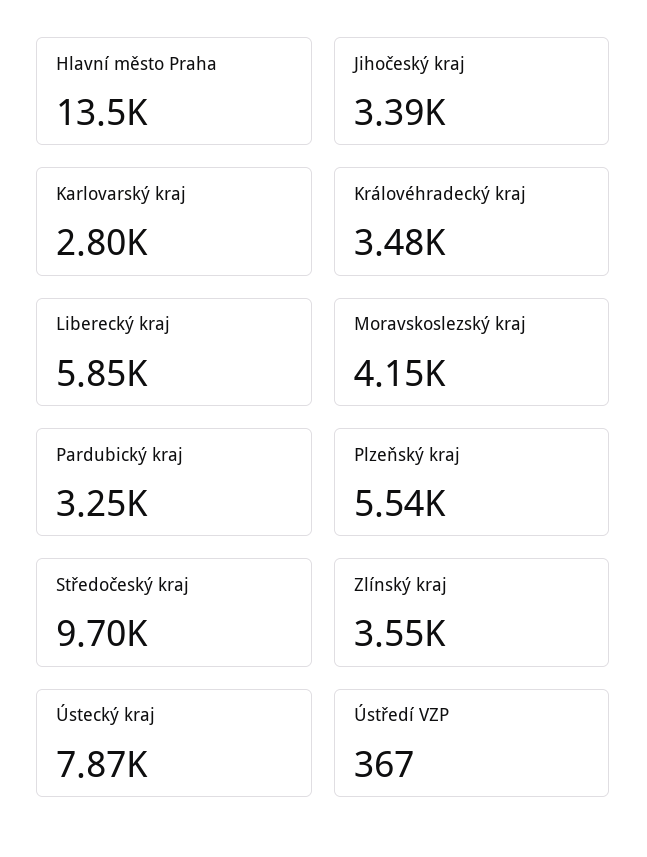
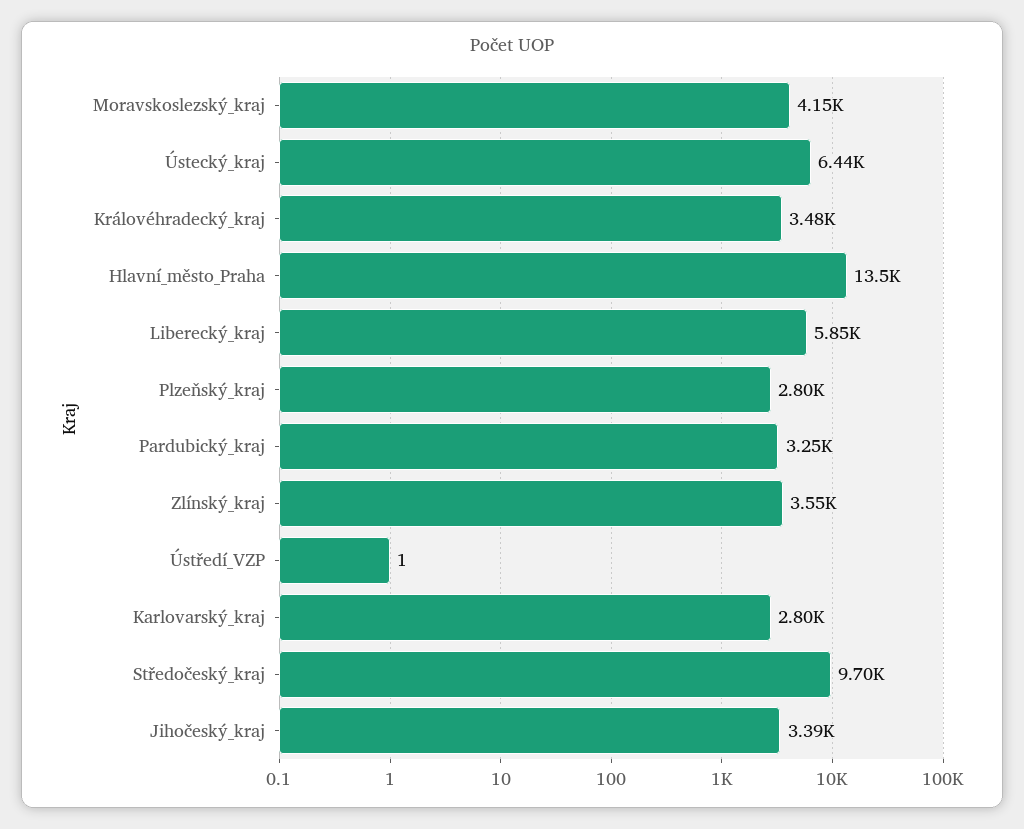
  {
    "Hlavní město Praha": 13500,
    "Jihočeský kraj": 3390,
    "Karlovarský kraj": 2800,
    "Královéhradecký kraj": 3480,
    "Liberecký kraj": 5850,
    "Moravskoslezský kraj": 4150,
    "Pardubický kraj": 3250,
-   "Plzeňský kraj": 5540,
+   "Plzeňský kraj": 2800,
    "Středočeský kraj": 9700,
    "Zlínský kraj": 3550,
-   "Ústecký kraj": 7870,
+   "Ústecký kraj": 6440,
-   "Ústředí VZP": 367
+   "Ústředí VZP": 1
  }

